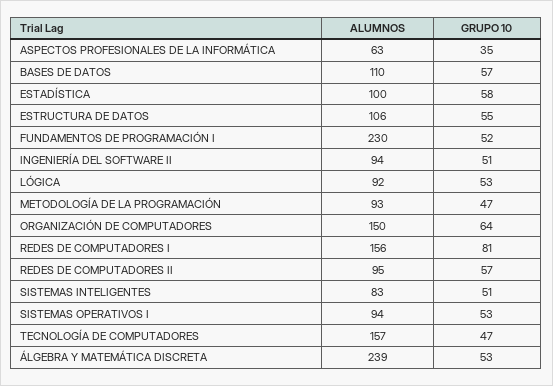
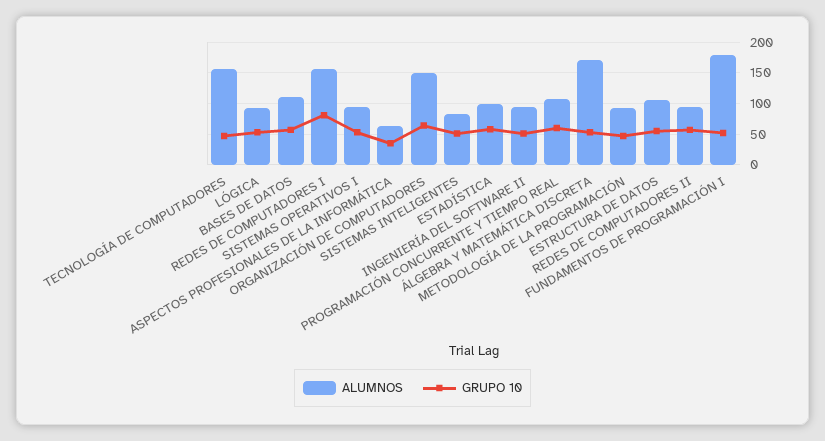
  {
    "ALUMNOS": {
      "ASPECTOS PROFESIONALES DE LA INFORMÁTICA": 63,
      "BASES DE DATOS": 110,
      "ESTADÍSTICA": 100,
      "ESTRUCTURA DE DATOS": 106,
-     "FUNDAMENTOS DE PROGRAMACIÓN I": 230,
+     "FUNDAMENTOS DE PROGRAMACIÓN I": 180,
      "INGENIERÍA DEL SOFTWARE II": 94,
      "LÓGICA": 92,
      "METODOLOGÍA DE LA PROGRAMACIÓN": 93,
      "ORGANIZACIÓN DE COMPUTADORES": 150,
      "REDES DE COMPUTADORES I": 156,
      "REDES DE COMPUTADORES II": 95,
      "SISTEMAS INTELIGENTES": 83,
      "SISTEMAS OPERATIVOS I": 94,
      "TECNOLOGÍA DE COMPUTADORES": 157,
-     "ÁLGEBRA Y MATEMÁTICA DISCRETA": 239
+     "ÁLGEBRA Y MATEMÁTICA DISCRETA": 170,
+     "PROGRAMACIÓN CONCURRENTE Y TIEMPO REAL": 110
    },
    "GRUPO 10": {
      "ASPECTOS PROFESIONALES DE LA INFORMÁTICA": 35,
      "BASES DE DATOS": 57,
      "ESTADÍSTICA": 58,
      "ESTRUCTURA DE DATOS": 55,
      "FUNDAMENTOS DE PROGRAMACIÓN I": 52,
      "INGENIERÍA DEL SOFTWARE II": 51,
      "LÓGICA": 53,
      "METODOLOGÍA DE LA PROGRAMACIÓN": 47,
      "ORGANIZACIÓN DE COMPUTADORES": 64,
      "REDES DE COMPUTADORES I": 81,
      "REDES DE COMPUTADORES II": 57,
      "SISTEMAS INTELIGENTES": 51,
      "SISTEMAS OPERATIVOS I": 53,
      "TECNOLOGÍA DE COMPUTADORES": 47,
-     "ÁLGEBRA Y MATEMÁTICA DISCRETA": 53
+     "ÁLGEBRA Y MATEMÁTICA DISCRETA": 53,
+     "PROGRAMACIÓN CONCURRENTE Y TIEMPO REAL": 60
    }
  }

